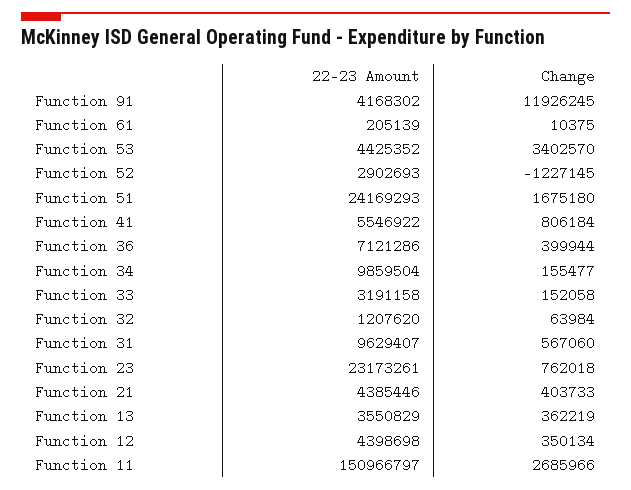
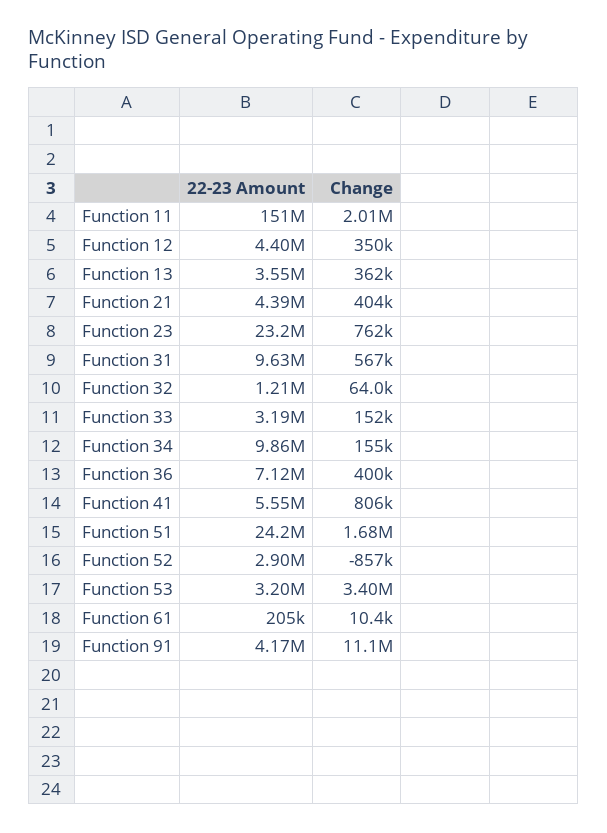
  {
    "22-23 Amount": {
      "Function 91": 4168302,
      "Function 61": 205139,
-     "Function 53": 4425352,
+     "Function 53": 3200000,
      "Function 52": 2902693,
      "Function 51": 24169293,
      "Function 41": 5546922,
      "Function 36": 7121286,
      "Function 34": 9859504,
      "Function 33": 3191158,
      "Function 32": 1207620,
      "Function 31": 9629407,
      "Function 23": 23173261,
      "Function 21": 4385446,
      "Function 13": 3550829,
      "Function 12": 4398698,
      "Function 11": 150966797
    },
    "Change": {
-     "Function 91": 11926245,
+     "Function 91": 11100000,
      "Function 61": 10375,
      "Function 53": 3402570,
-     "Function 52": -1227145,
+     "Function 52": -857000,
      "Function 51": 1675180,
      "Function 41": 806184,
      "Function 36": 399944,
      "Function 34": 155477,
      "Function 33": 152058,
      "Function 32": 63984,
      "Function 31": 567060,
      "Function 23": 762018,
      "Function 21": 403733,
      "Function 13": 362219,
      "Function 12": 350134,
-     "Function 11": 2685966
+     "Function 11": 2010000
    }
  }

